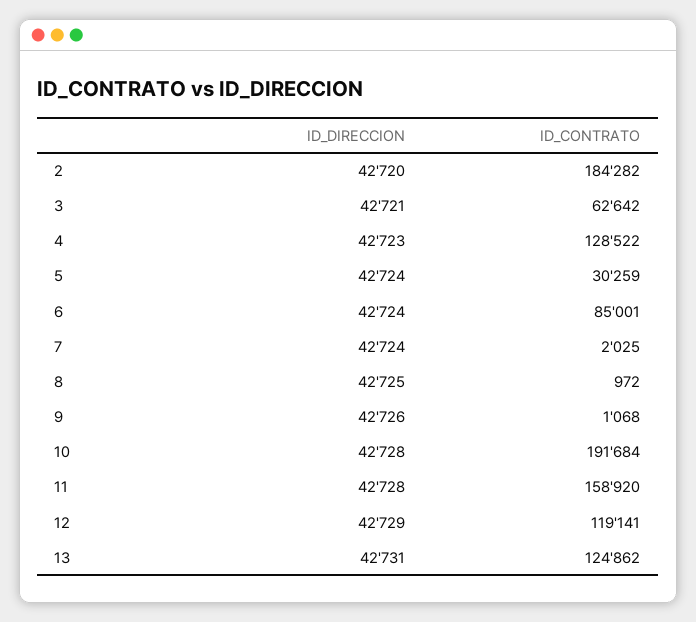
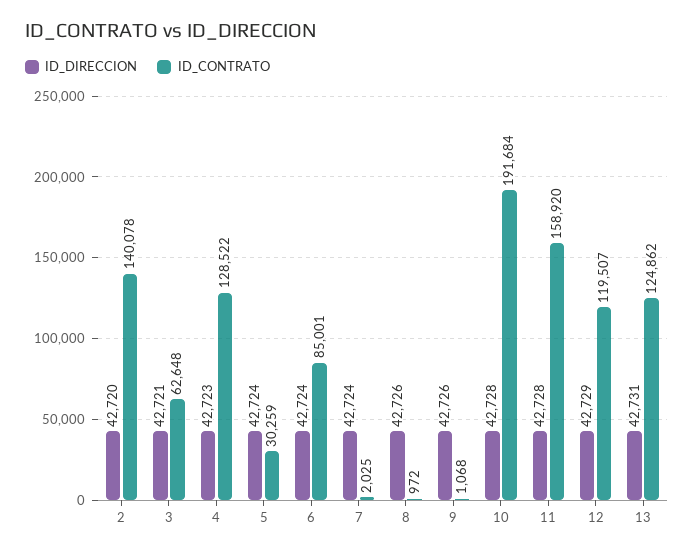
  {
    "ID_DIRECCION": {
      "2": 42720,
      "3": 42721,
      "4": 42723,
      "5": 42724,
      "6": 42724,
      "7": 42724,
-     "8": 42725,
+     "8": 42726,
      "9": 42726,
      "10": 42728,
      "11": 42728,
      "12": 42729,
      "13": 42731
    },
    "ID_CONTRATO": {
-     "2": 184282,
+     "2": 140078,
-     "3": 62642,
+     "3": 62648,
      "4": 128522,
      "5": 30259,
      "6": 85001,
      "7": 2025,
      "8": 972,
      "9": 1068,
      "10": 191684,
      "11": 158920,
-     "12": 119141,
+     "12": 119507,
      "13": 124862
    }
  }

